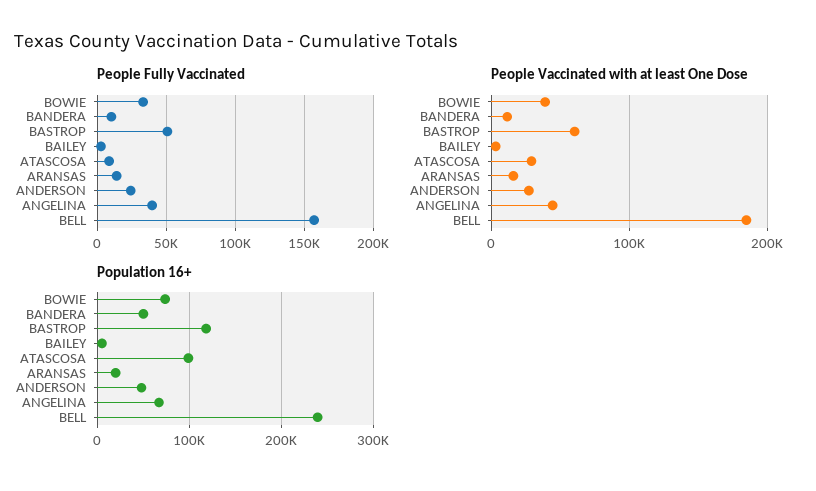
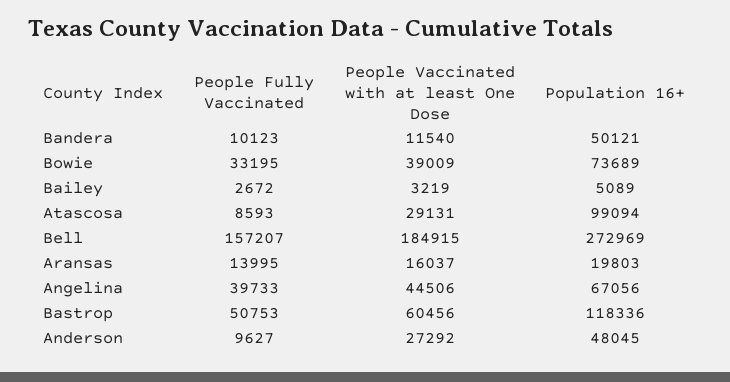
  {
    "People Fully Vaccinated": {
      "BOWIE": 33195,
      "BANDERA": 10123,
      "BASTROP": 50753,
      "BAILEY": 2672,
      "ATASCOSA": 8593,
      "ARANSAS": 13995,
-     "ANDERSON": 25000,
+     "ANDERSON": 9627,
      "ANGELINA": 39733,
      "BELL": 157207
    },
    "People Vaccinated with at least One Dose": {
      "BOWIE": 39009,
      "BANDERA": 11540,
      "BASTROP": 60456,
      "BAILEY": 3219,
      "ATASCOSA": 29131,
      "ARANSAS": 16037,
      "ANDERSON": 27292,
      "ANGELINA": 44506,
      "BELL": 184915
    },
    "Population 16+": {
      "BOWIE": 73689,
      "BANDERA": 50121,
      "BASTROP": 118336,
      "BAILEY": 5089,
      "ATASCOSA": 99094,
      "ARANSAS": 19803,
      "ANDERSON": 48045,
      "ANGELINA": 67056,
-     "BELL": 240000
+     "BELL": 272969
    }
  }

